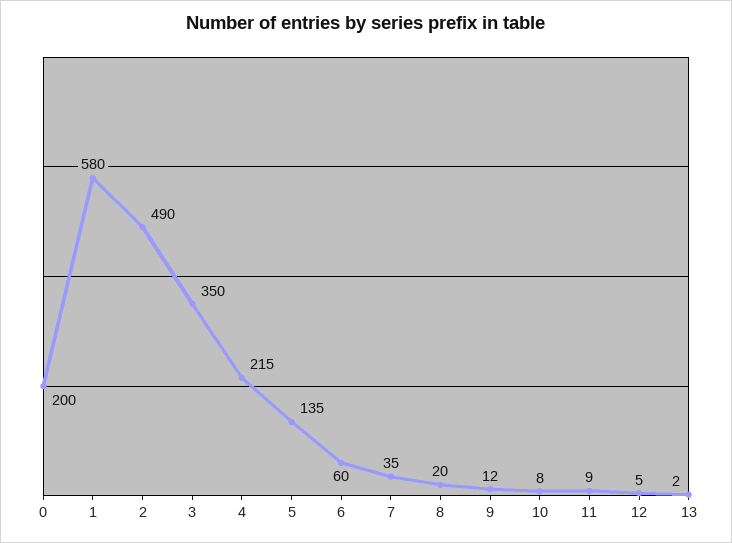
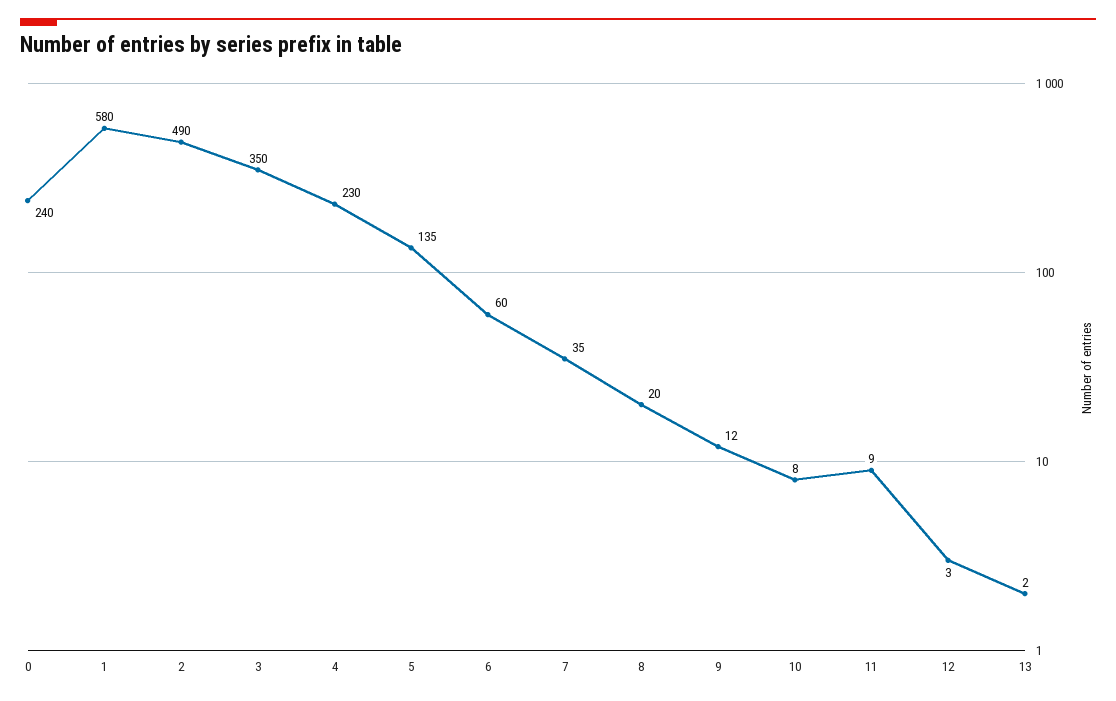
  {
-   "0": 200,
+   "0": 240,
    "1": 580,
    "2": 490,
    "3": 350,
-   "4": 215,
+   "4": 230,
    "5": 135,
    "6": 60,
    "7": 35,
    "8": 20,
    "9": 12,
    "10": 8,
    "11": 9,
-   "12": 5,
+   "12": 3,
    "13": 2
  }

